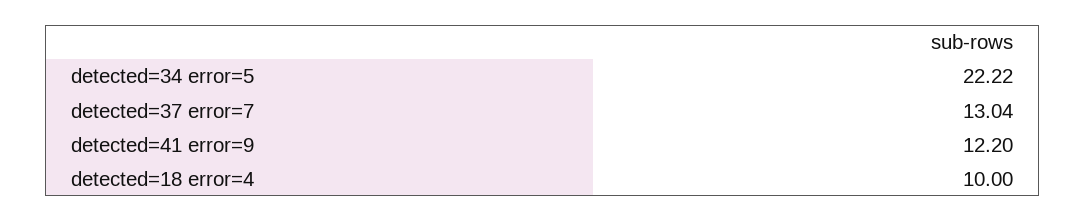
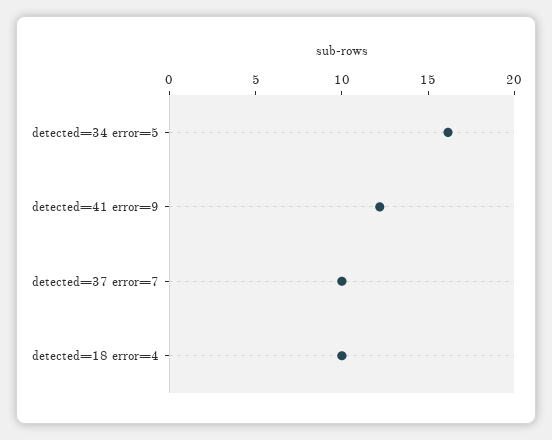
  {
-   "detected=34 error=5": 22.22,
+   "detected=34 error=5": 16,
-   "detected=37 error=7": 13.04,
+   "detected=37 error=7": 10,
    "detected=41 error=9": 12.2,
    "detected=18 error=4": 10
  }

